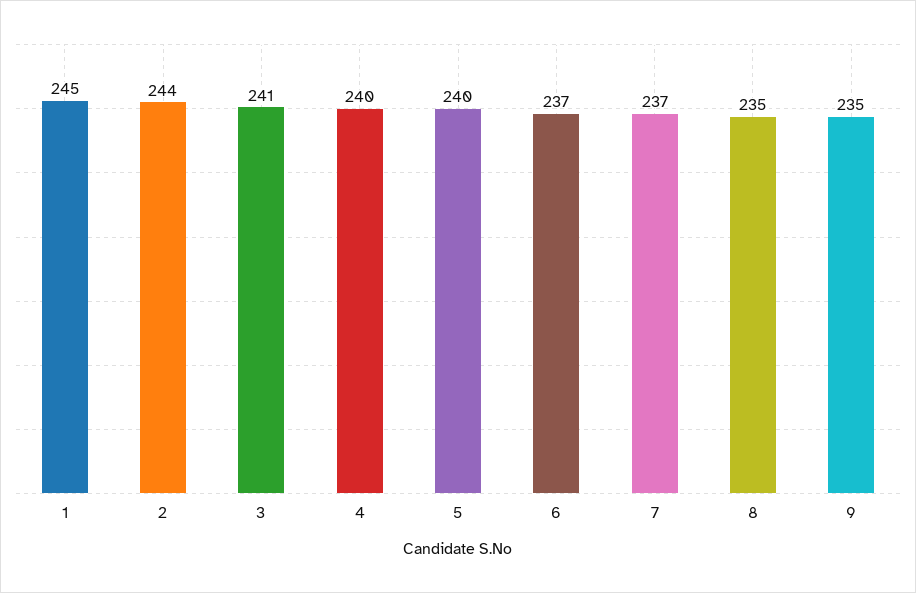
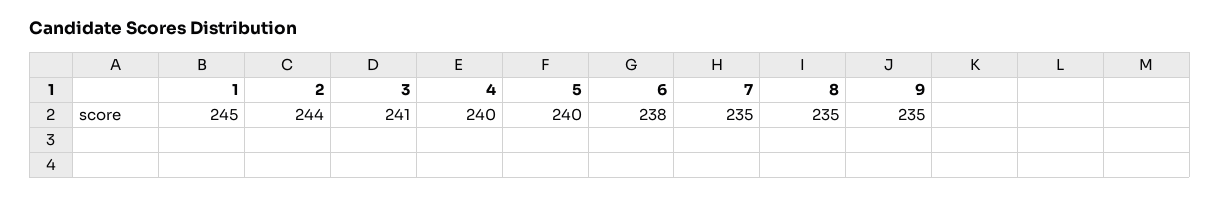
  {
    "1": 245,
    "2": 244,
    "3": 241,
    "4": 240,
    "5": 240,
-   "6": 237,
+   "6": 238,
-   "7": 237,
+   "7": 235,
    "8": 235,
    "9": 235
  }

